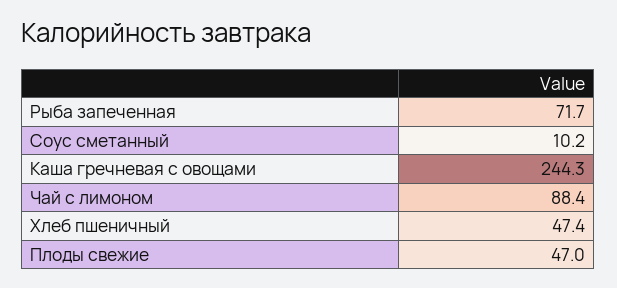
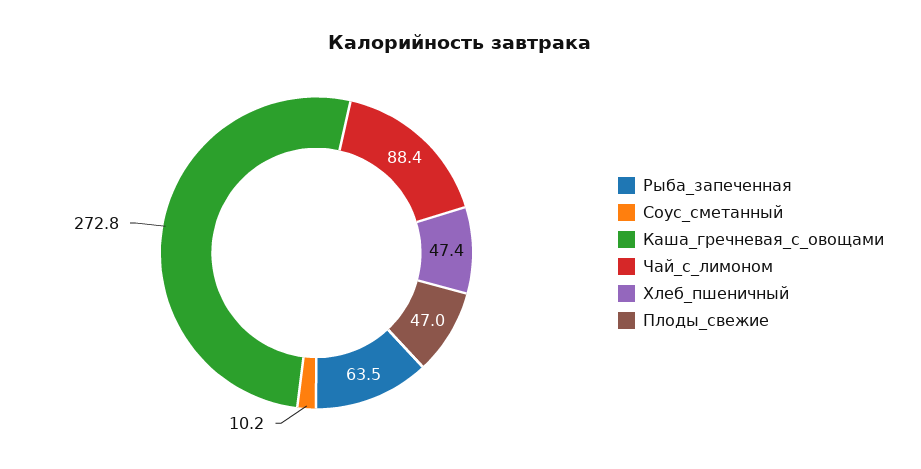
  {
-   "Рыба запеченная": 71.7,
+   "Рыба запеченная": 63.5,
    "Соус сметанный": 10.2,
-   "Каша гречневая с овощами": 244.3,
+   "Каша гречневая с овощами": 272.8,
    "Чай с лимоном": 88.4,
    "Хлеб пшеничный": 47.4,
    "Плоды свежие": 47
  }

